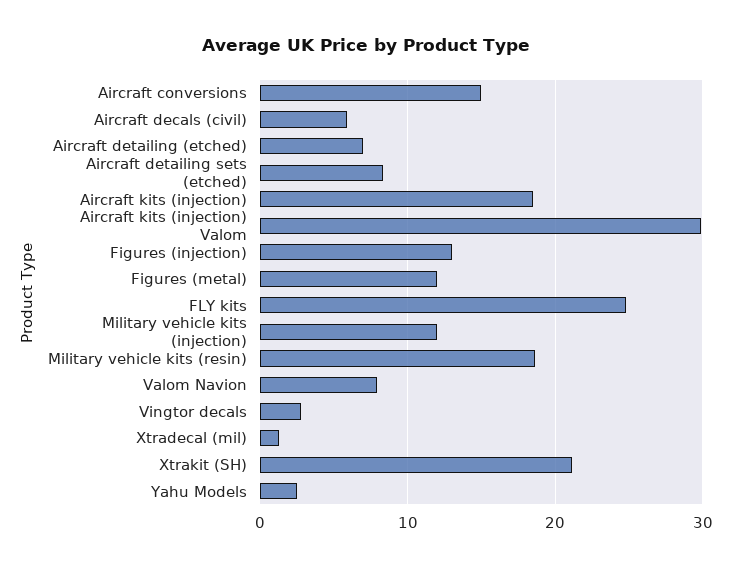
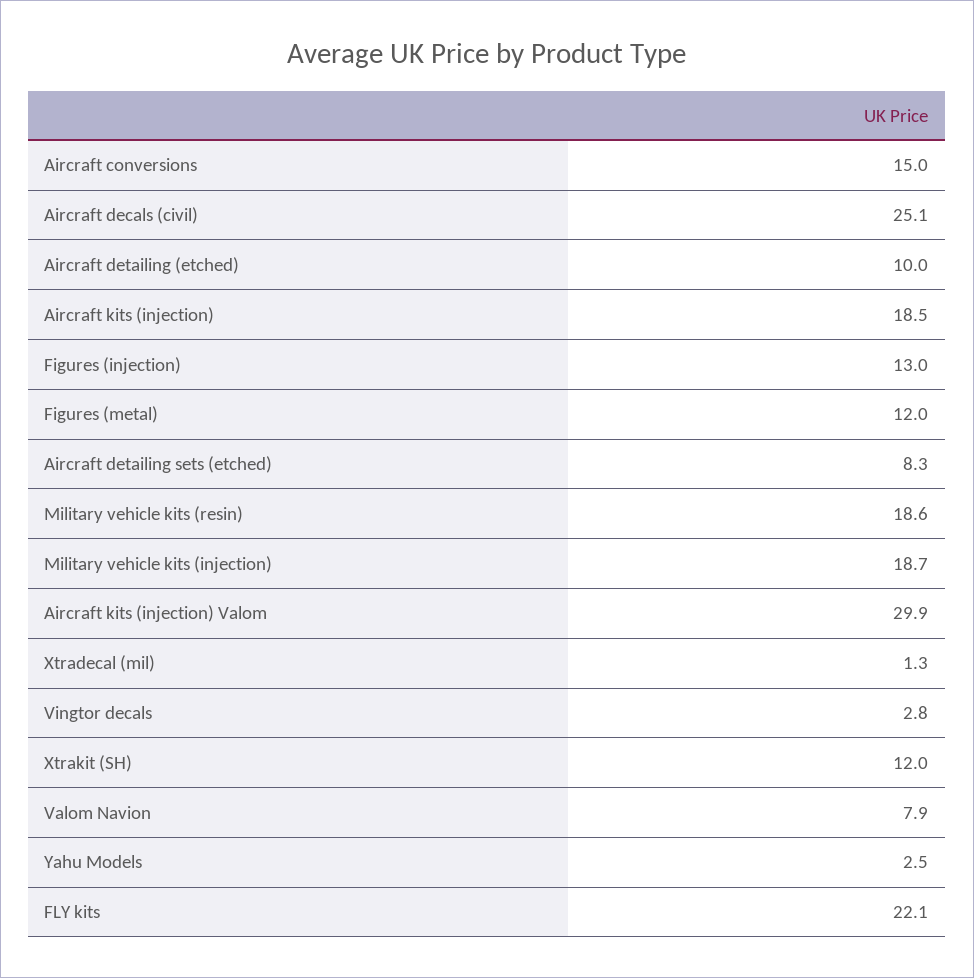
  {
    "Aircraft conversions": 15,
-   "Aircraft decals (civil)": 6,
+   "Aircraft decals (civil)": 25.1,
-   "Aircraft detailing (etched)": 7,
+   "Aircraft detailing (etched)": 10,
    "Aircraft detailing sets (etched)": 8.3,
    "Aircraft kits (injection)": 18.5,
    "Aircraft kits (injection) Valom": 29.9,
    "Figures (injection)": 13,
    "Figures (metal)": 12,
-   "FLY kits": 25,
+   "FLY kits": 22.1,
-   "Military vehicle kits (injection)": 12,
+   "Military vehicle kits (injection)": 18.7,
    "Military vehicle kits (resin)": 18.6,
    "Valom Navion": 7.9,
    "Vingtor decals": 2.8,
    "Xtradecal (mil)": 1.3,
-   "Xtrakit (SH)": 21,
+   "Xtrakit (SH)": 12,
    "Yahu Models": 2.5
  }

